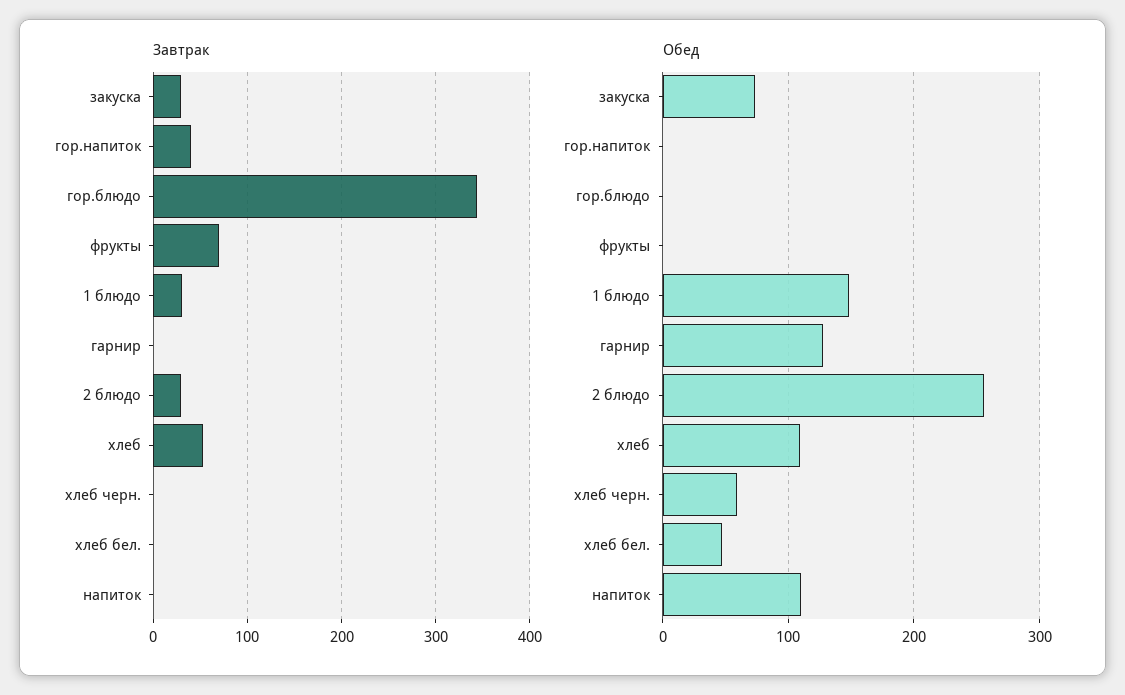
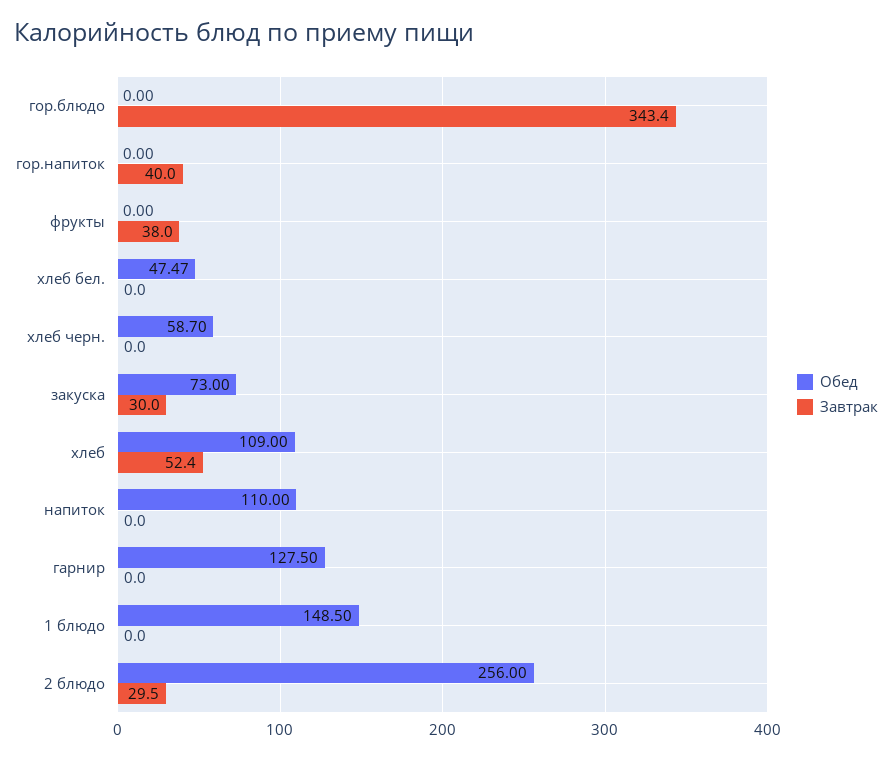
  {
    "Завтрак": {
      "закуска": 30,
      "гор.напиток": 40,
      "гор.блюдо": 343.4,
-     "фрукты": 70,
+     "фрукты": 38,
-     "1 блюдо": 30,
+     "1 блюдо": 0,
      "гарнир": 0,
      "2 блюдо": 29.5,
      "хлеб": 52.4,
      "хлеб черн.": 0,
      "хлеб бел.": 0,
      "напиток": 0
    },
    "Обед": {
      "закуска": 73,
      "гор.напиток": 0,
      "гор.блюдо": 0,
      "фрукты": 0,
      "1 блюдо": 148.5,
      "гарнир": 127.5,
      "2 блюдо": 256,
      "хлеб": 109,
      "хлеб черн.": 58.7,
      "хлеб бел.": 47.47,
      "напиток": 110
    }
  }

